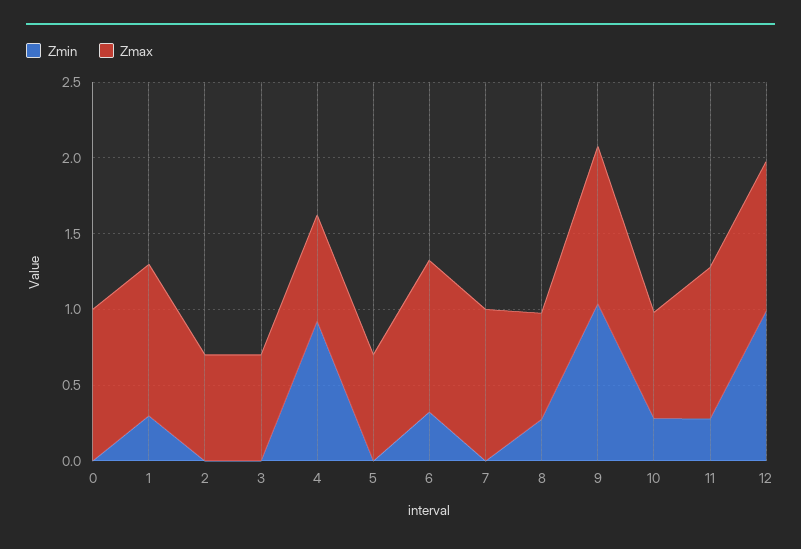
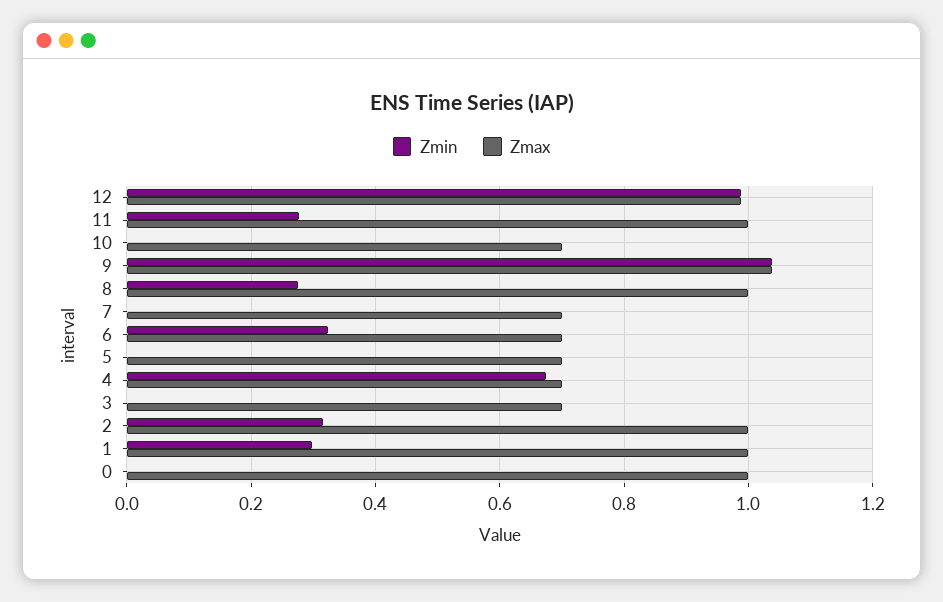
  {
    "Zmin": {
      "0": 0,
      "1": 0.3,
-     "2": 0,
+     "2": 0.32,
      "3": 0,
-     "4": 0.9,
+     "4": 0.68,
      "5": 0,
      "6": 0.32,
      "7": 0,
      "8": 0.28,
      "9": 1.04,
-     "10": 0.3,
+     "10": 0,
      "11": 0.28,
      "12": 0.98
    },
    "Zmax": {
      "0": 1,
      "1": 1,
-     "2": 0.7,
+     "2": 1,
      "3": 0.7,
      "4": 0.7,
      "5": 0.7,
-     "6": 1,
+     "6": 0.7,
-     "7": 1,
+     "7": 0.7,
-     "8": 0.7,
+     "8": 1,
      "9": 1.04,
      "10": 0.7,
      "11": 1,
      "12": 0.98
    }
  }

